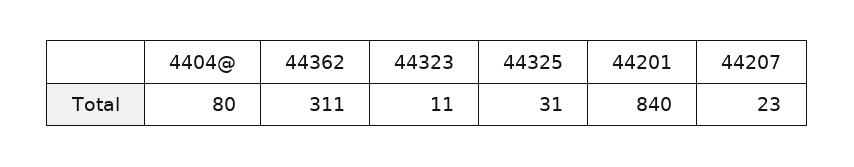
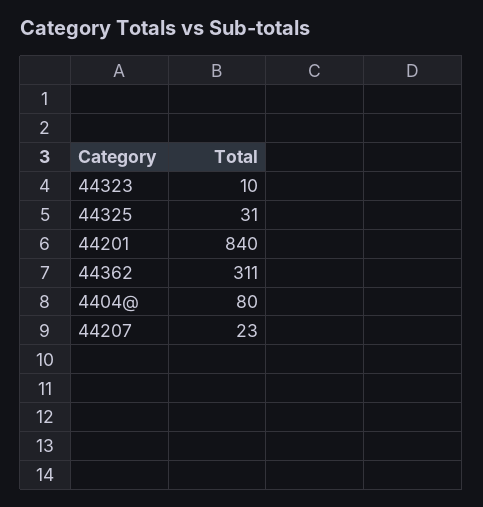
  {
    "4404@": 80,
    "44362": 311,
-   "44323": 11,
+   "44323": 10,
    "44325": 31,
    "44201": 840,
    "44207": 23
  }

